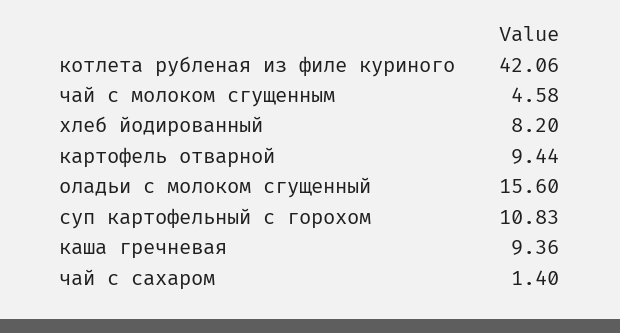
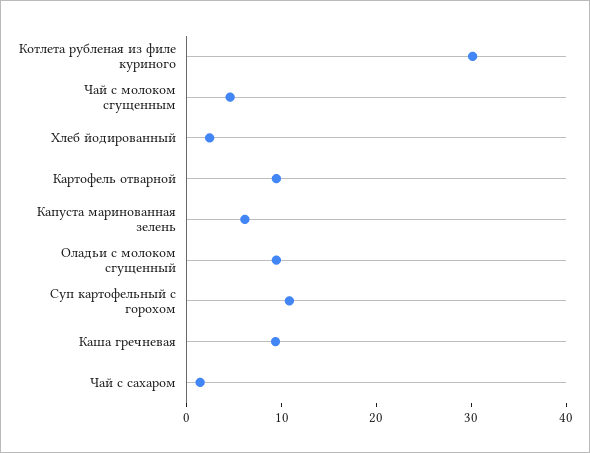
  {
-   "котлета рубленая из филе куриного": 42.06,
+   "котлета рубленая из филе куриного": 30,
    "чай с молоком сгущенным": 4.58,
-   "хлеб йодированный": 8.2,
+   "хлеб йодированный": 2,
    "картофель отварной": 9.44,
-   "оладьи с молоком сгущенный": 15.6,
+   "оладьи с молоком сгущенный": 10,
    "суп картофельный с горохом": 10.83,
    "каша гречневая": 9.36,
-   "чай с сахаром": 1.4
+   "чай с сахаром": 1.4,
+   "Капуста маринованная зелень": 6
  }

